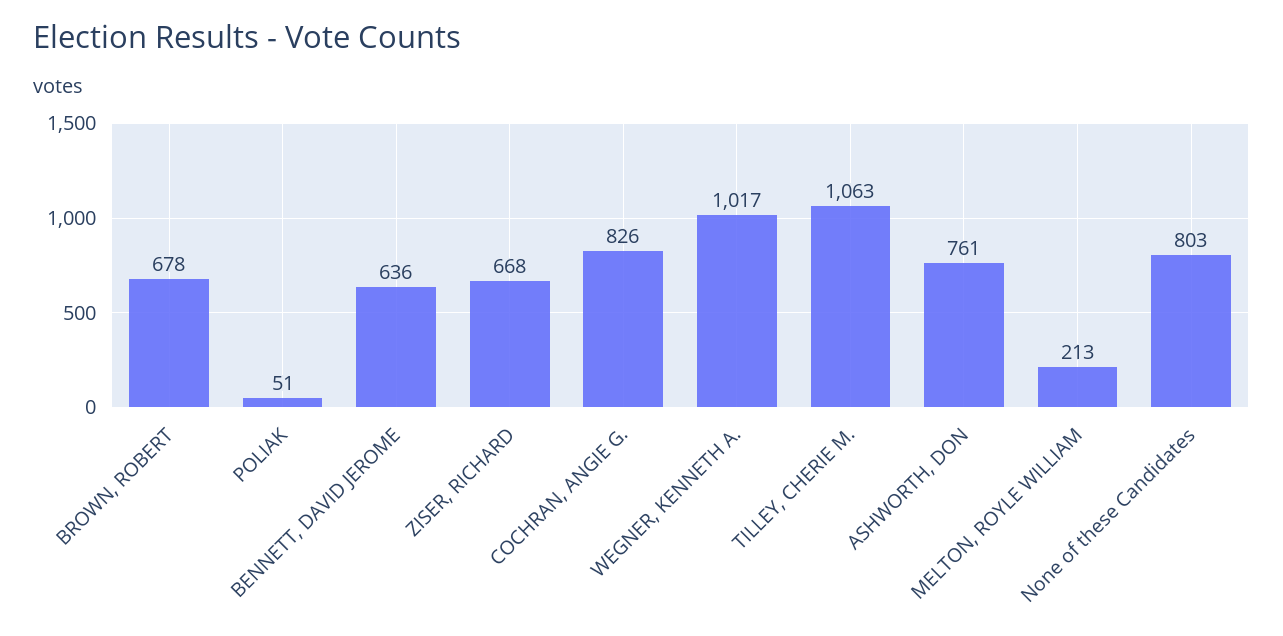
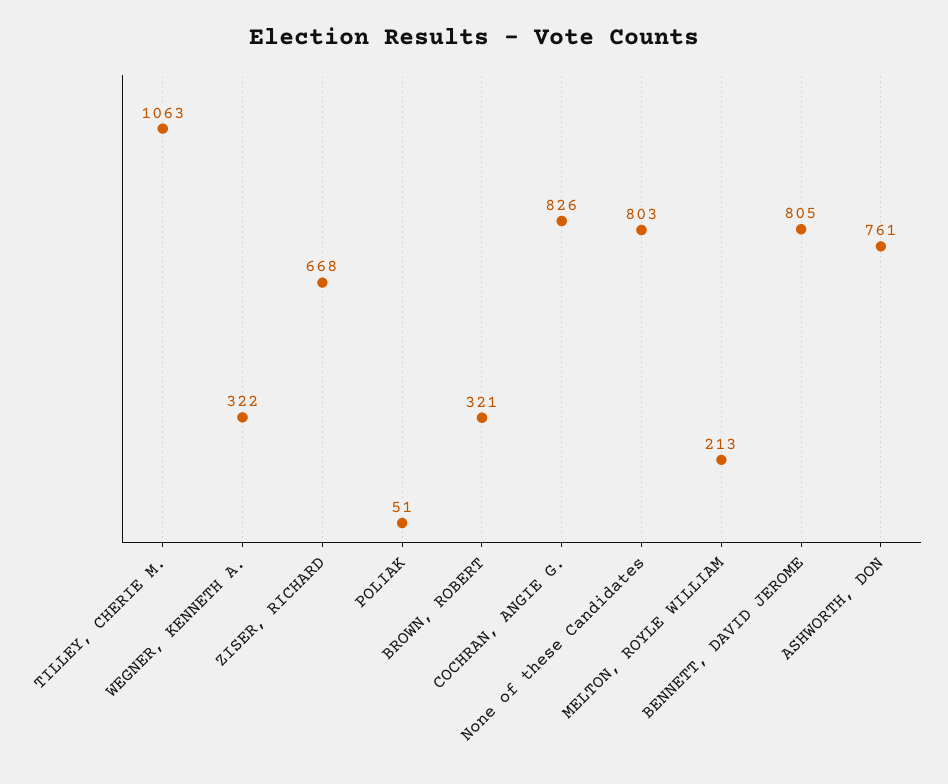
  {
-   "BROWN, ROBERT": 678,
+   "BROWN, ROBERT": 321,
    "POLIAK": 51,
-   "BENNETT, DAVID JEROME": 636,
+   "BENNETT, DAVID JEROME": 805,
    "ZISER, RICHARD": 668,
    "COCHRAN, ANGIE G.": 826,
-   "WEGNER, KENNETH A.": 1017,
+   "WEGNER, KENNETH A.": 322,
    "TILLEY, CHERIE M.": 1063,
    "ASHWORTH, DON": 761,
    "MELTON, ROYLE WILLIAM": 213,
    "None of these Candidates": 803
  }

